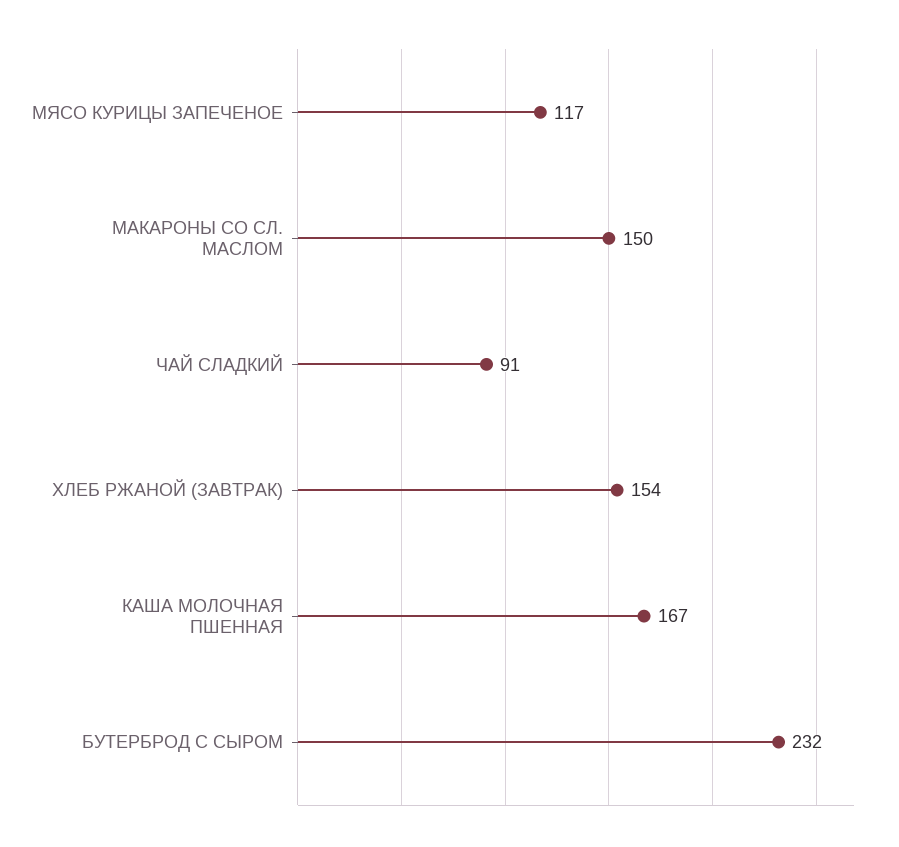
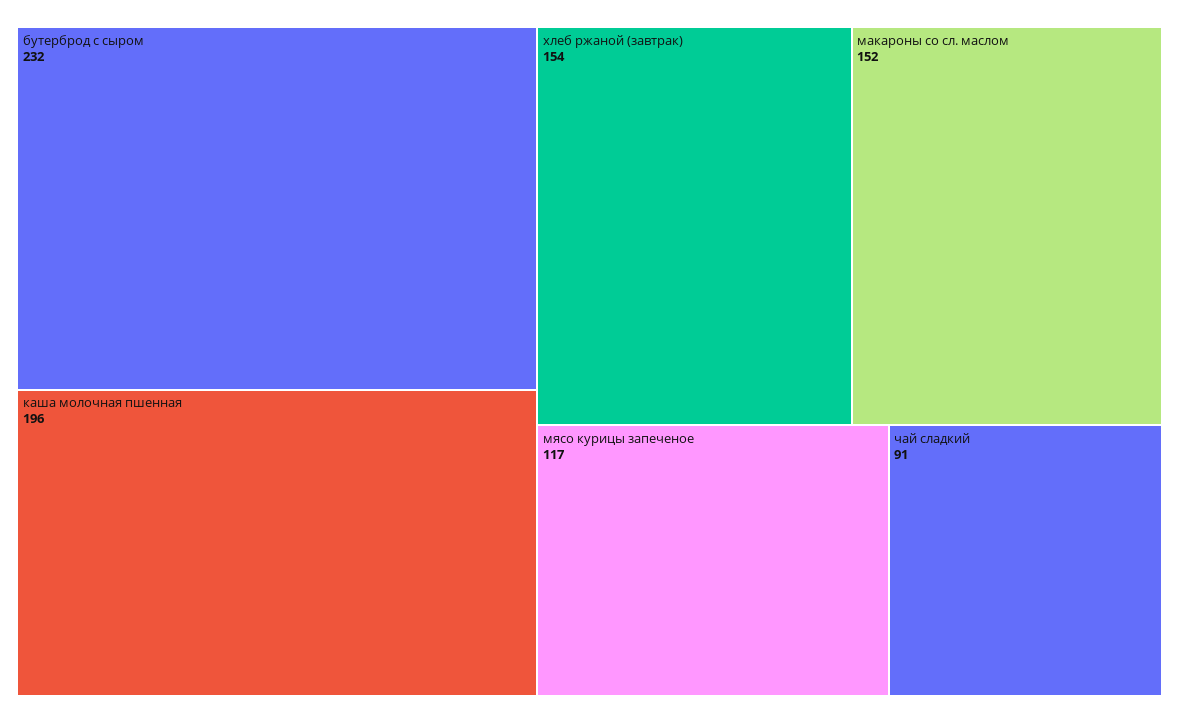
  {
    "МЯСО КУРИЦЫ ЗАПЕЧЕНОЕ": 117,
-   "МАКАРОНЫ СО СЛ. МАСЛОМ": 150,
+   "МАКАРОНЫ СО СЛ. МАСЛОМ": 152,
    "ЧАЙ СЛАДКИЙ": 91,
    "ХЛЕБ РЖАНОЙ (ЗАВТРАК)": 154,
-   "КАША МОЛОЧНАЯ ПШЕННАЯ": 167,
+   "КАША МОЛОЧНАЯ ПШЕННАЯ": 196,
    "БУТЕРБРОД С СЫРОМ": 232
  }

